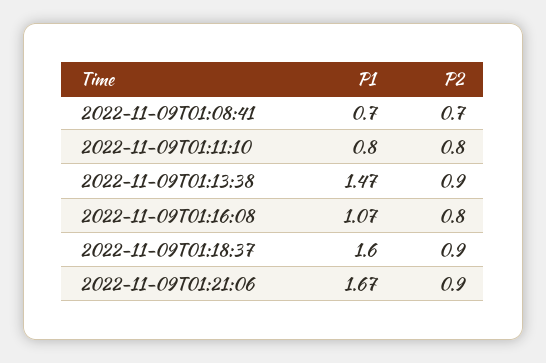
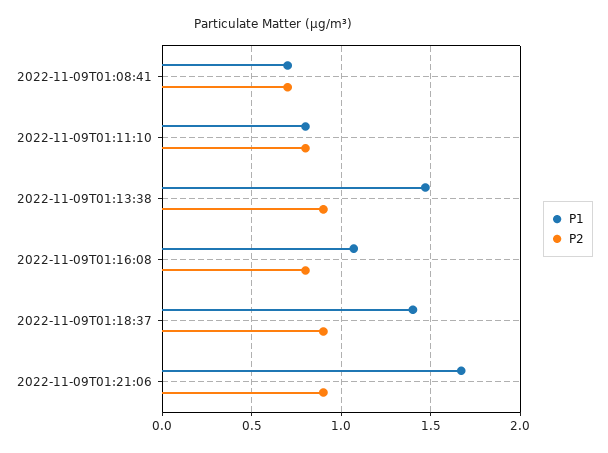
  {
    "P1": {
      "2022-11-09T01:08:41": 0.7,
      "2022-11-09T01:11:10": 0.8,
      "2022-11-09T01:13:38": 1.47,
      "2022-11-09T01:16:08": 1.07,
-     "2022-11-09T01:18:37": 1.6,
+     "2022-11-09T01:18:37": 1.4,
      "2022-11-09T01:21:06": 1.67
    },
    "P2": {
      "2022-11-09T01:08:41": 0.7,
      "2022-11-09T01:11:10": 0.8,
      "2022-11-09T01:13:38": 0.9,
      "2022-11-09T01:16:08": 0.8,
      "2022-11-09T01:18:37": 0.9,
      "2022-11-09T01:21:06": 0.9
    }
  }

